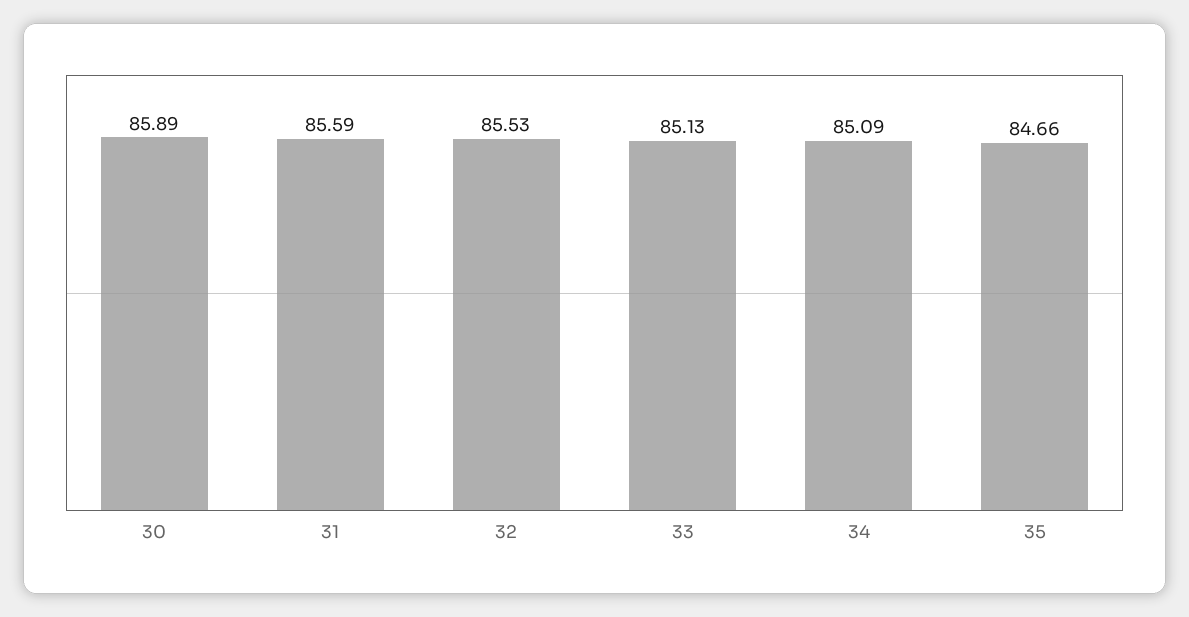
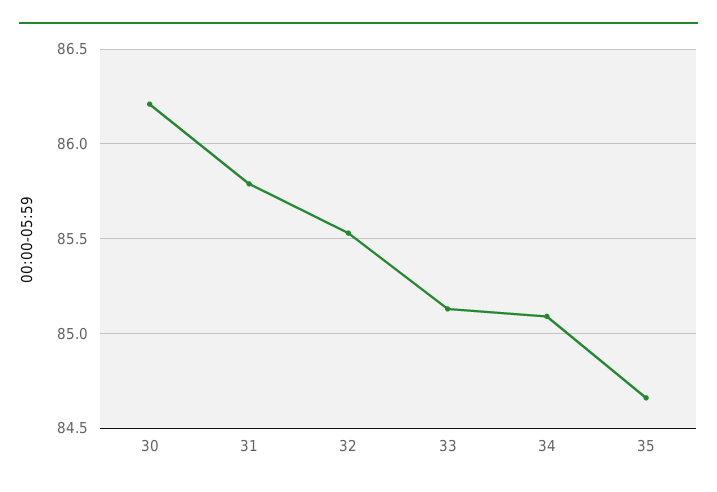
  {
-   "30": 85.89,
+   "30": 86.2,
-   "31": 85.59,
+   "31": 85.8,
    "32": 85.53,
    "33": 85.13,
    "34": 85.09,
    "35": 84.66
  }

